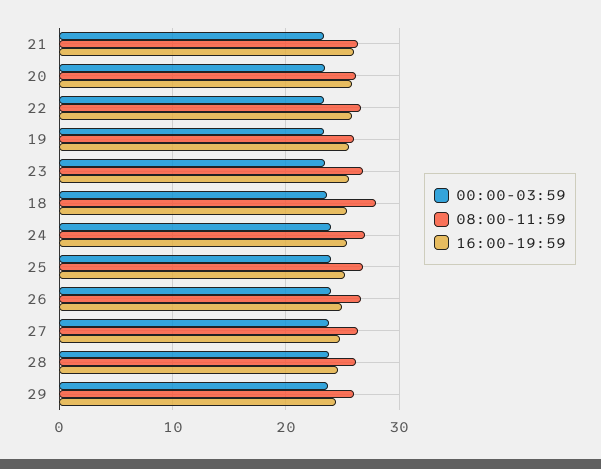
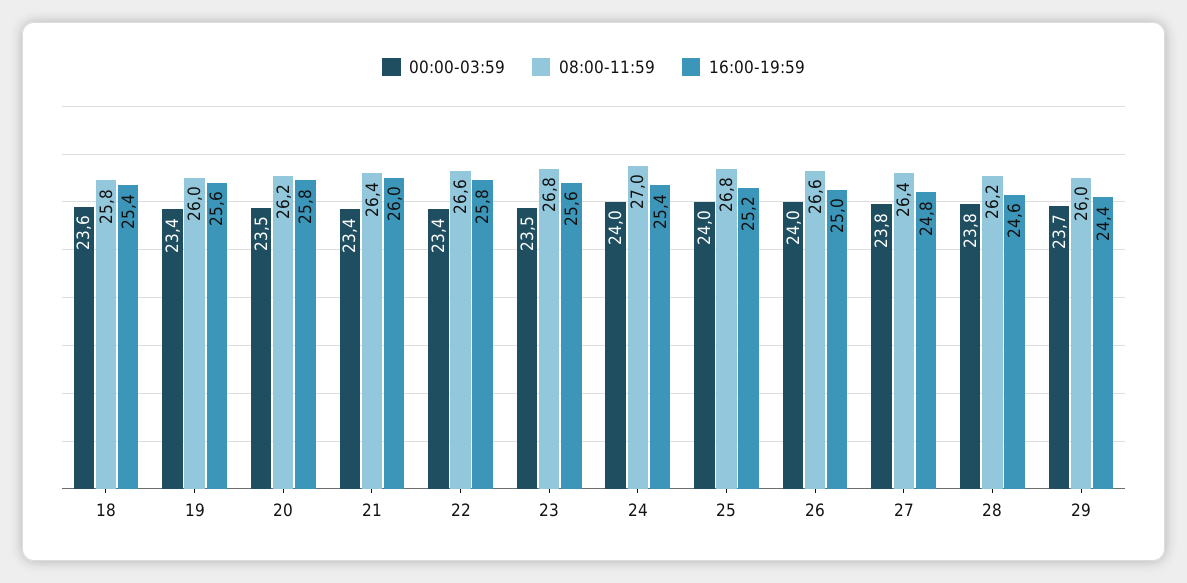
  {
    "00:00-03:59": {
      "21": 23.4,
      "20": 23.5,
      "22": 23.4,
      "19": 23.4,
      "23": 23.5,
      "18": 23.6,
      "24": 24,
      "25": 24,
      "26": 24,
      "27": 23.8,
      "28": 23.8,
      "29": 23.7
    },
    "08:00-11:59": {
      "21": 26.4,
      "20": 26.2,
      "22": 26.6,
      "19": 26,
      "23": 26.8,
-     "18": 28,
+     "18": 25.8,
      "24": 27,
      "25": 26.8,
      "26": 26.6,
      "27": 26.4,
      "28": 26.2,
      "29": 26
    },
    "16:00-19:59": {
      "21": 26,
      "20": 25.8,
      "22": 25.8,
      "19": 25.6,
      "23": 25.6,
      "18": 25.4,
      "24": 25.4,
      "25": 25.2,
      "26": 25,
      "27": 24.8,
      "28": 24.6,
      "29": 24.4
    }
  }

